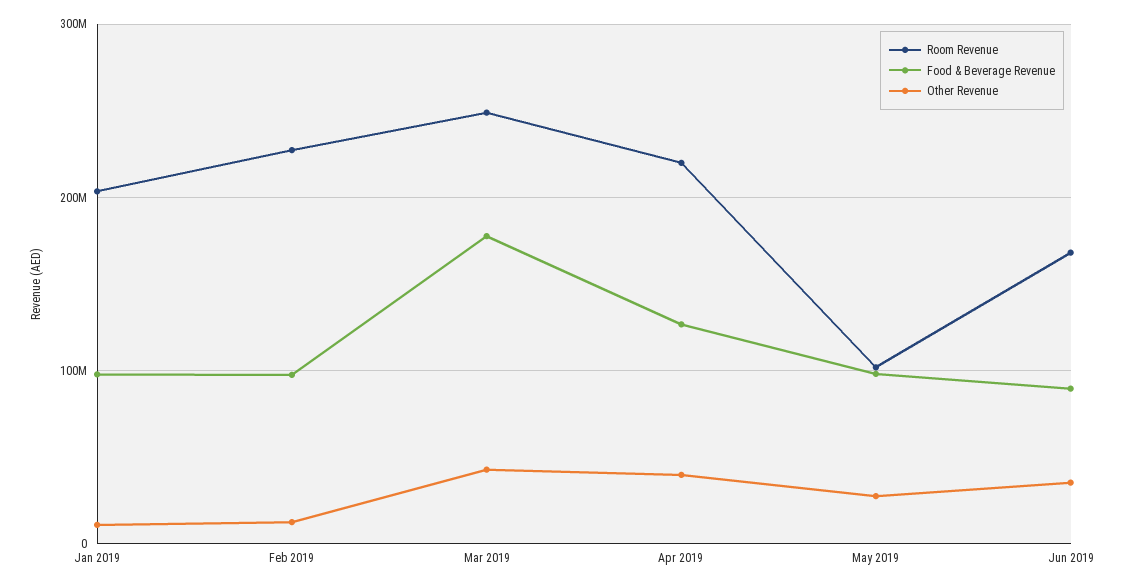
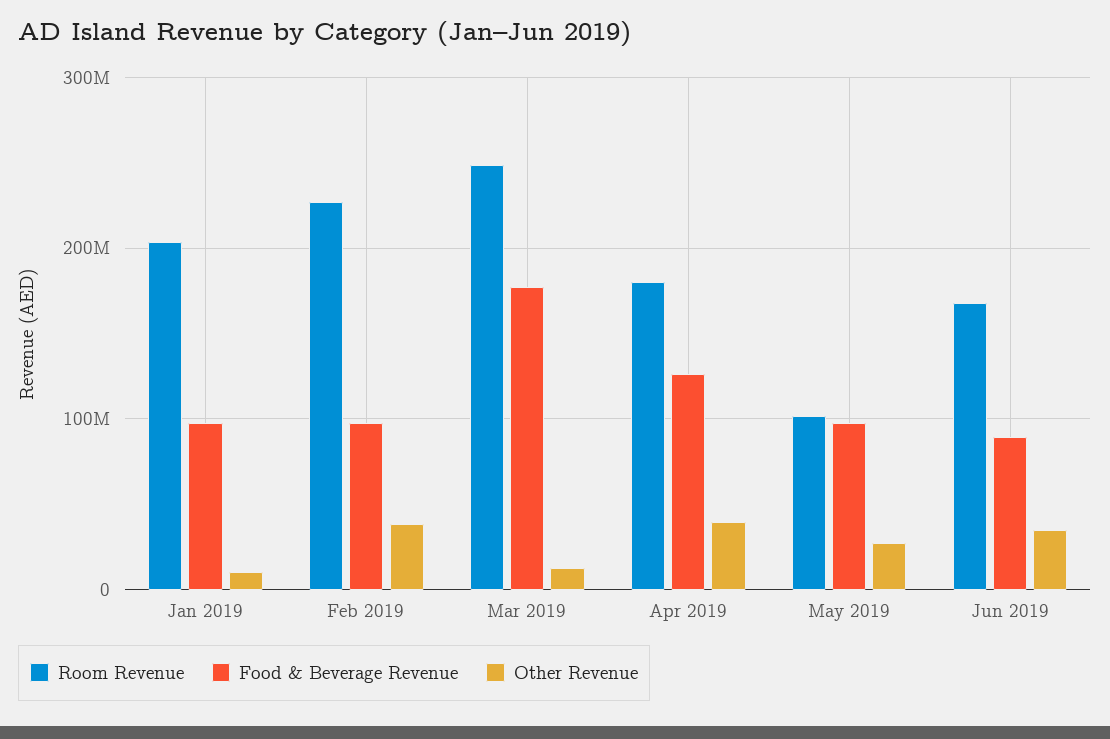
  {
    "Room Revenue": {
      "Jan 2019": 200000000,
      "Feb 2019": 230000000,
      "Mar 2019": 250000000,
-     "Apr 2019": 220000000,
+     "Apr 2019": 180000000,
      "May 2019": 100000000,
      "Jun 2019": 170000000
    },
    "Food & Beverage Revenue": {
      "Jan 2019": 100000000,
      "Feb 2019": 100000000,
      "Mar 2019": 180000000,
      "Apr 2019": 130000000,
      "May 2019": 100000000,
      "Jun 2019": 90000000
    },
    "Other Revenue": {
      "Jan 2019": 10000000,
-     "Feb 2019": 10000000,
+     "Feb 2019": 40000000,
-     "Mar 2019": 40000000,
+     "Mar 2019": 10000000,
      "Apr 2019": 40000000,
      "May 2019": 30000000,
      "Jun 2019": 40000000
    }
  }

